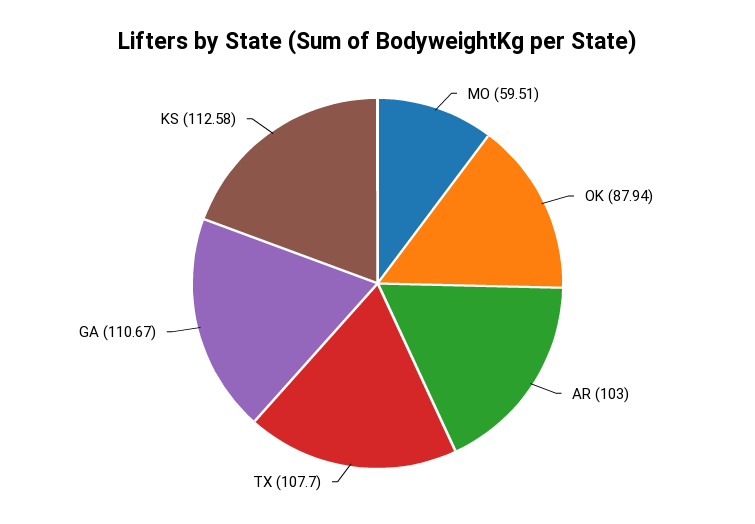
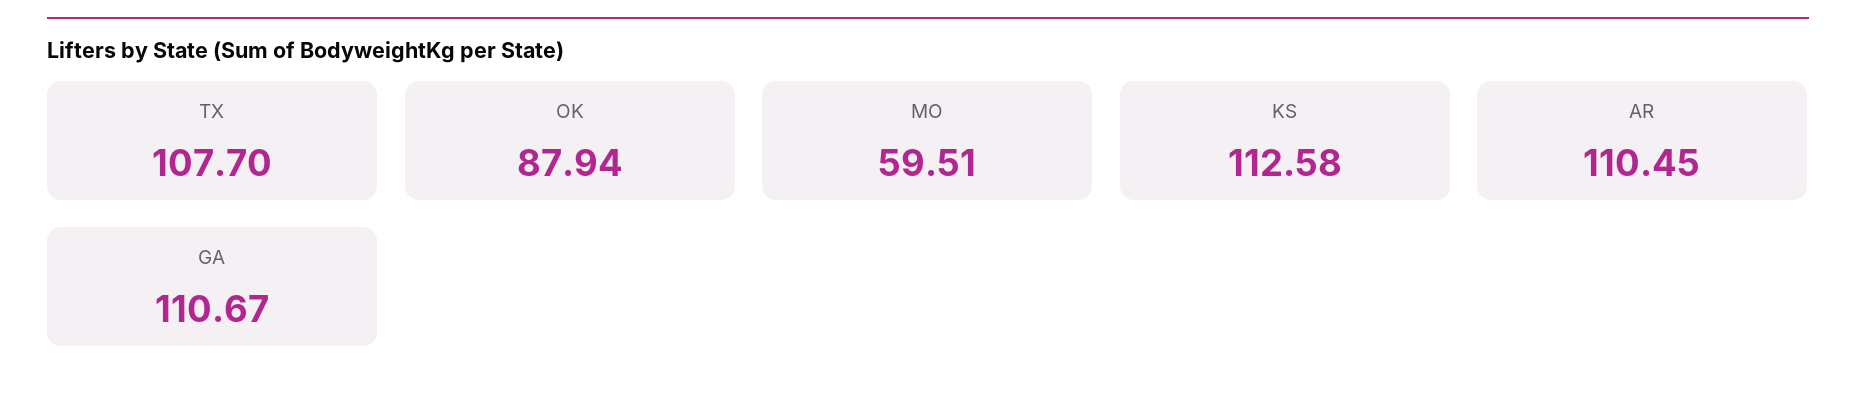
  {
    "MO": 59.51,
    "OK": 87.94,
-   "AR": 103,
+   "AR": 110.45,
    "TX": 107.7,
    "GA": 110.67,
    "KS": 112.58
  }

